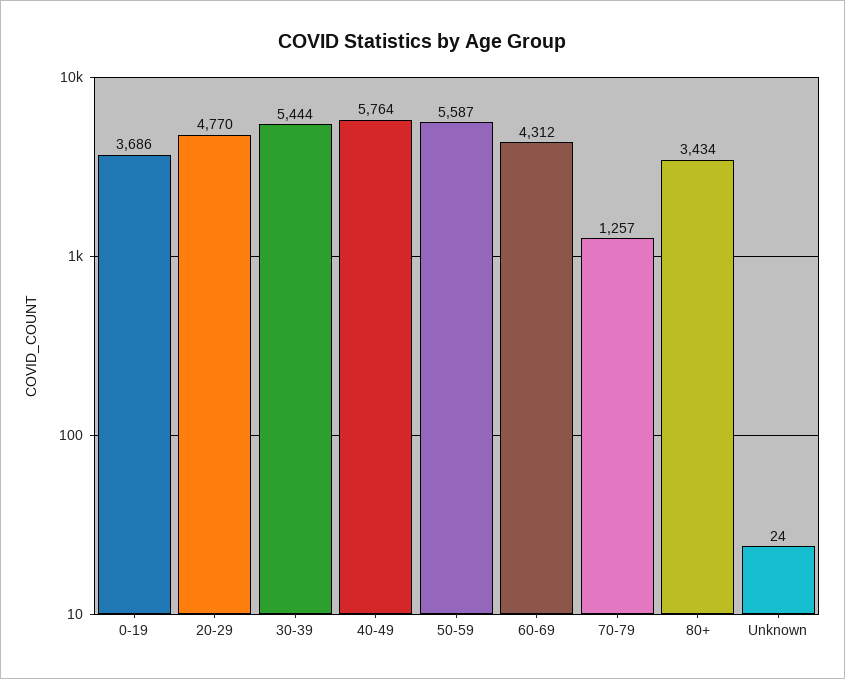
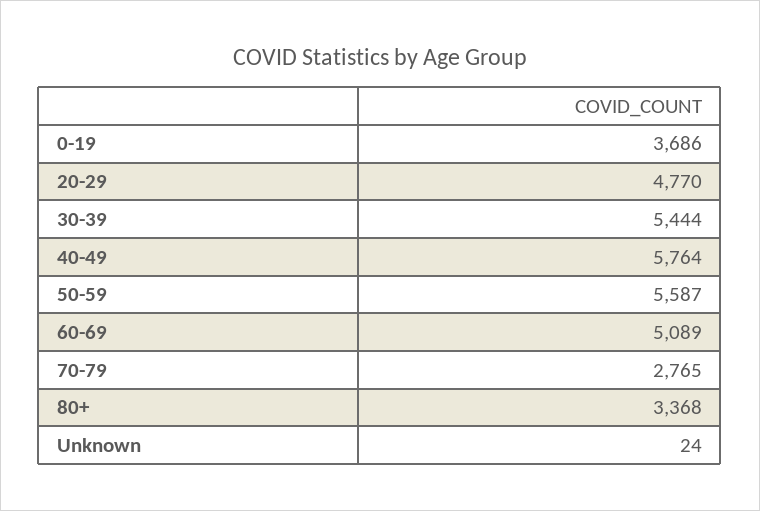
  {
    "0-19": 3686,
    "20-29": 4770,
    "30-39": 5444,
    "40-49": 5764,
    "50-59": 5587,
-   "60-69": 4312,
+   "60-69": 5089,
-   "70-79": 1257,
+   "70-79": 2765,
-   "80+": 3434,
+   "80+": 3368,
    "Unknown": 24
  }

